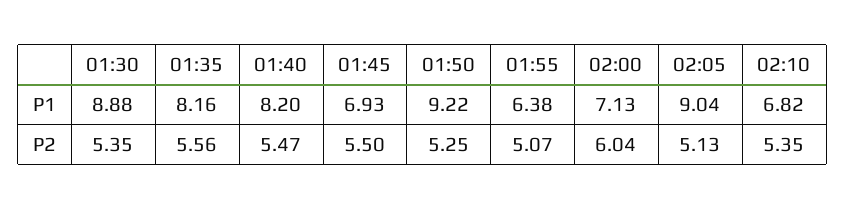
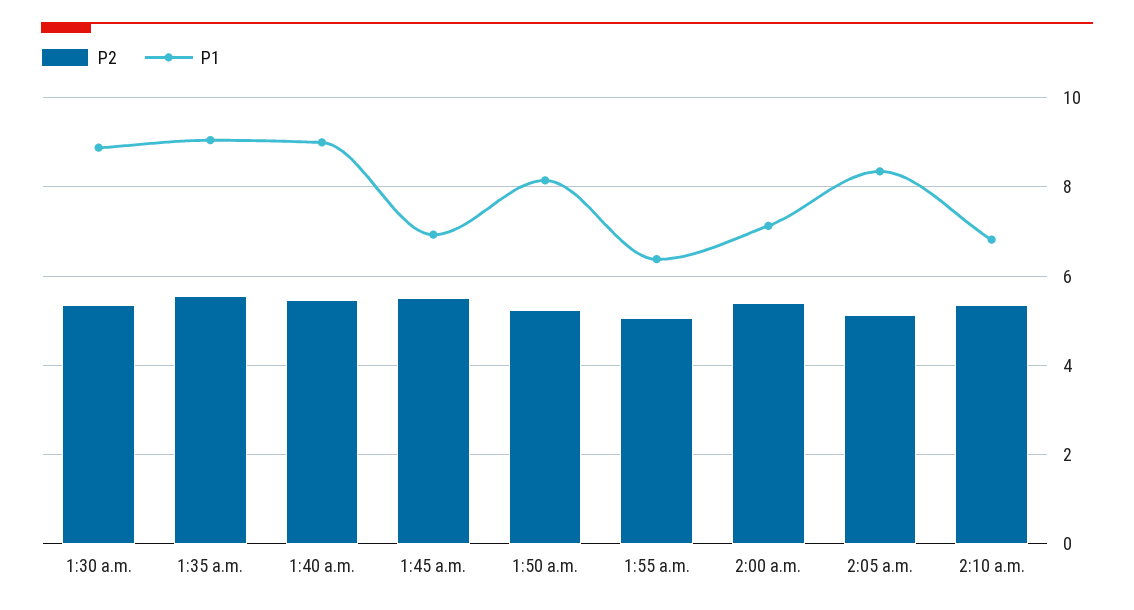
  {
    "P1": {
      "01:30": 8.88,
-     "01:35": 8.16,
+     "01:35": 9,
-     "01:40": 8.2,
+     "01:40": 9,
      "01:45": 6.93,
-     "01:50": 9.22,
+     "01:50": 8.2,
      "01:55": 6.38,
      "02:00": 7.13,
-     "02:05": 9.04,
+     "02:05": 8.4,
      "02:10": 6.82
    },
    "P2": {
      "01:30": 5.35,
      "01:35": 5.56,
      "01:40": 5.47,
      "01:45": 5.5,
      "01:50": 5.25,
      "01:55": 5.07,
-     "02:00": 6.04,
+     "02:00": 5.4,
      "02:05": 5.13,
      "02:10": 5.35
    }
  }

